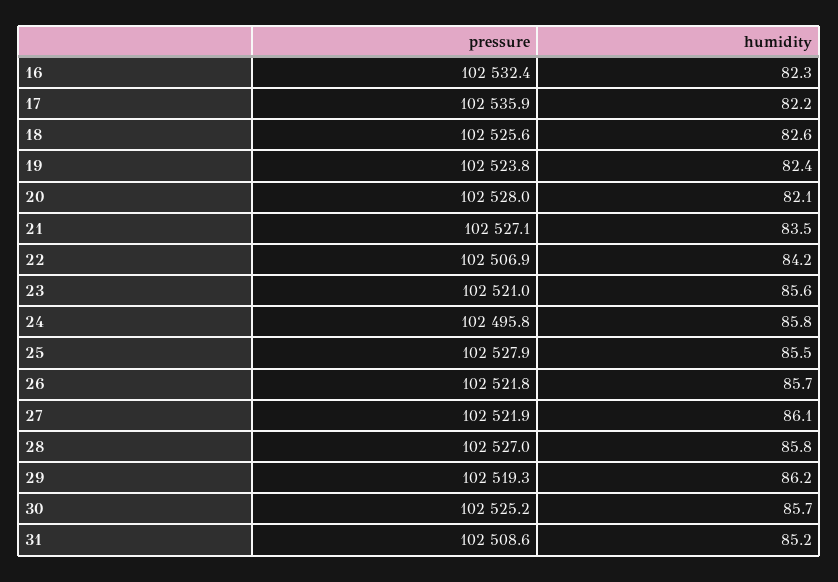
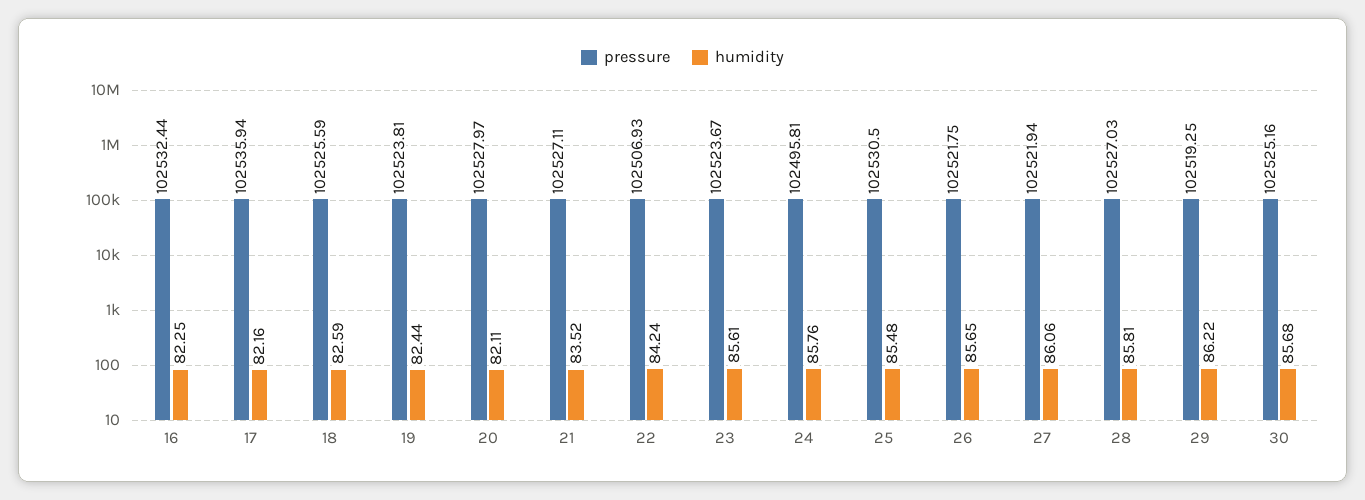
  {
    "pressure": {
      "16": 102532.44,
      "17": 102535.94,
      "18": 102525.59,
      "19": 102523.81,
      "20": 102527.97,
      "21": 102527.11,
      "22": 102506.93,
-     "23": 102521,
+     "23": 102523.67,
      "24": 102495.81,
-     "25": 102527.9,
+     "25": 102530.5,
      "26": 102521.75,
      "27": 102521.94,
      "28": 102527.03,
      "29": 102519.25,
-     "30": 102525.16,
+     "30": 102525.16
-     "31": 102508.6
    },
    "humidity": {
      "16": 82.25,
      "17": 82.16,
      "18": 82.59,
      "19": 82.44,
      "20": 82.11,
      "21": 83.52,
      "22": 84.24,
      "23": 85.61,
      "24": 85.76,
      "25": 85.48,
      "26": 85.65,
      "27": 86.06,
      "28": 85.81,
      "29": 86.22,
-     "30": 85.68,
+     "30": 85.68
-     "31": 85.2
    }
  }

